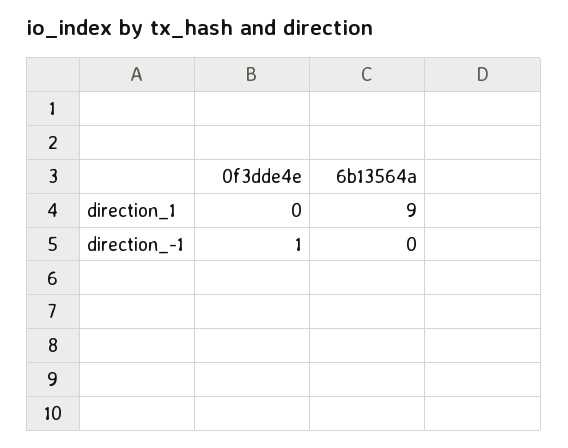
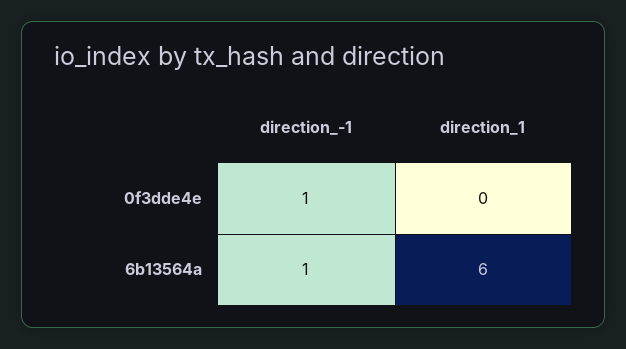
  {
    "0f3dde4e": {
      "direction_1": 0,
      "direction_-1": 1
    },
    "6b13564a": {
-     "direction_1": 9,
+     "direction_1": 6,
-     "direction_-1": 0
+     "direction_-1": 1
    }
  }

